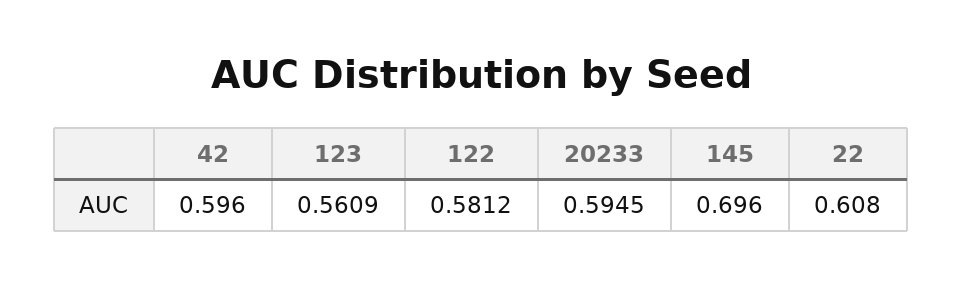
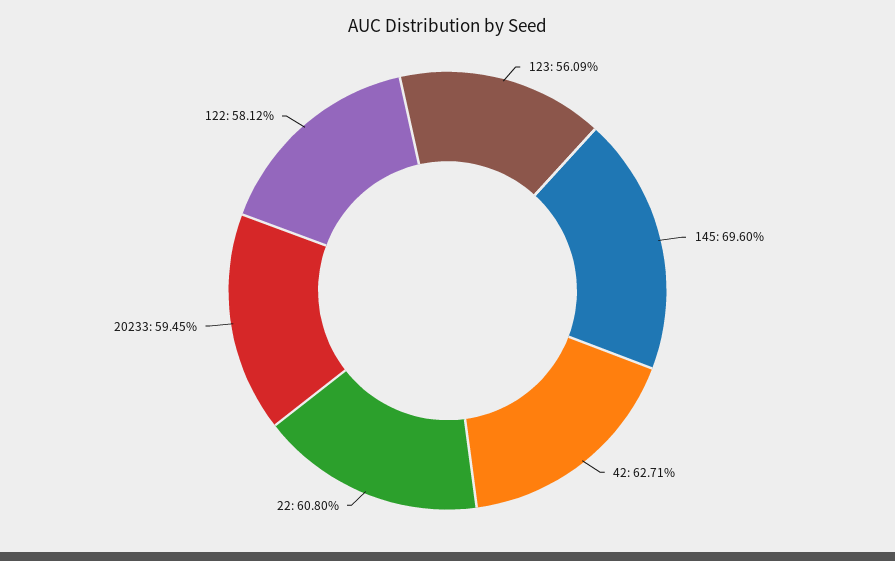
  {
-   "42": 0.596,
+   "42": 0.6271,
    "123": 0.5609,
    "122": 0.5812,
    "20233": 0.5945,
    "145": 0.696,
    "22": 0.608
  }

